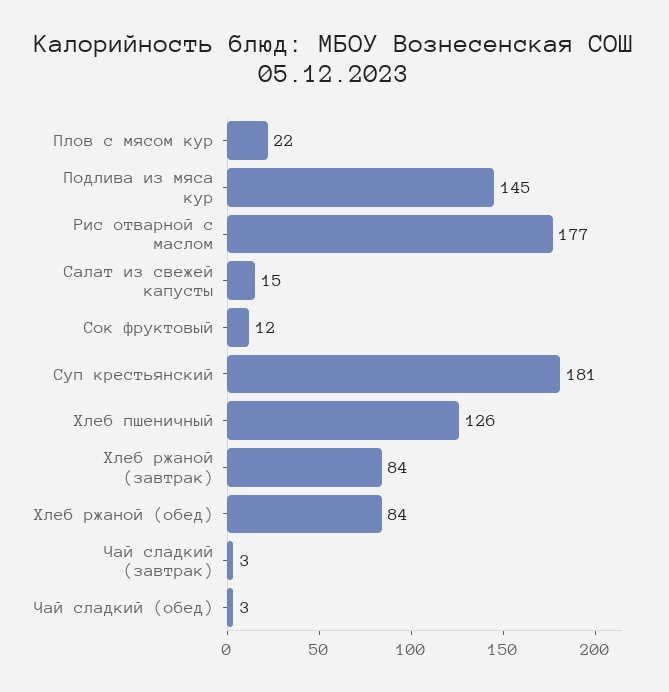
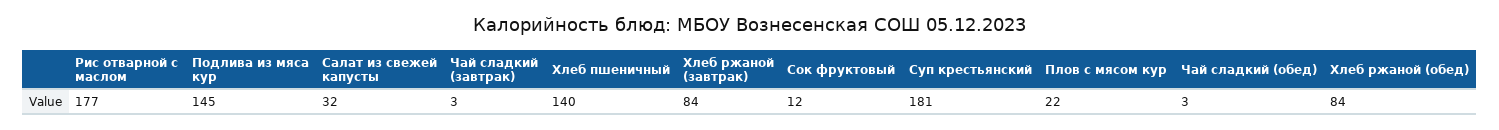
  {
    "Плов с мясом кур": 22,
    "Подлива из мяса кур": 145,
    "Рис отварной с маслом": 177,
-   "Салат из свежей капусты": 15,
+   "Салат из свежей капусты": 32,
    "Сок фруктовый": 12,
    "Суп крестьянский": 181,
-   "Хлеб пшеничный": 126,
+   "Хлеб пшеничный": 140,
    "Хлеб ржаной (завтрак)": 84,
    "Хлеб ржаной (обед)": 84,
    "Чай сладкий (завтрак)": 3,
    "Чай сладкий (обед)": 3
  }

